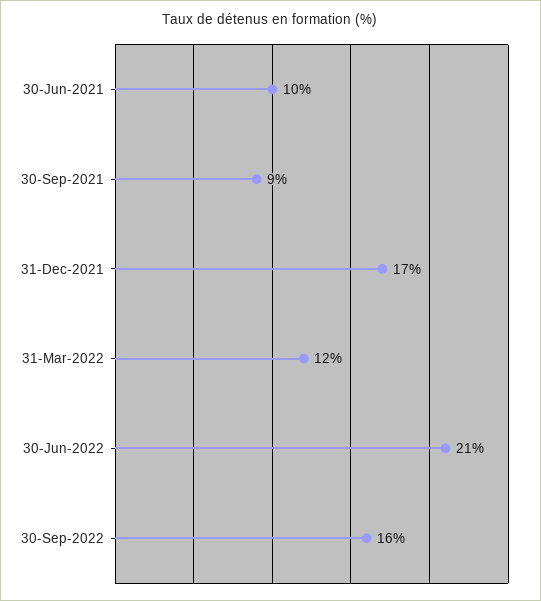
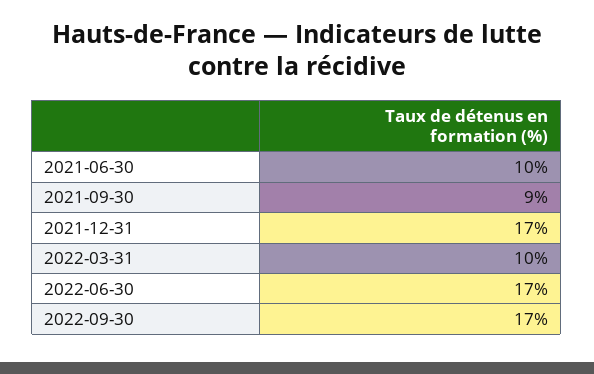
  {
    "30-Jun-2021": 10,
    "30-Sep-2021": 9,
    "31-Dec-2021": 17,
-   "31-Mar-2022": 12,
+   "31-Mar-2022": 10,
-   "30-Jun-2022": 21,
+   "30-Jun-2022": 17,
-   "30-Sep-2022": 16
+   "30-Sep-2022": 17
  }

